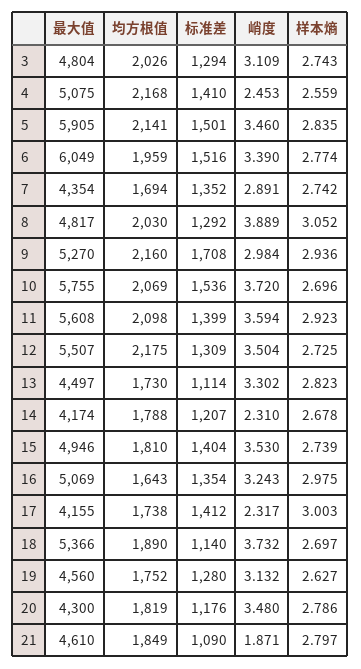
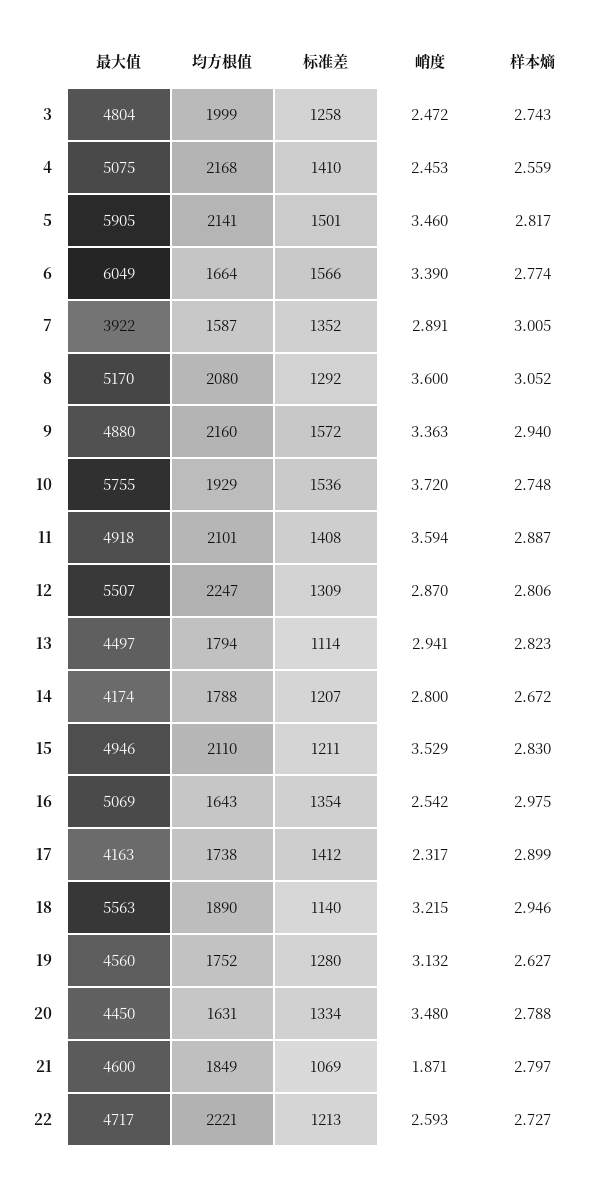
  {
    "最大值": {
      "3": 4804,
      "4": 5075,
      "5": 5905,
      "6": 6049,
-     "7": 4354,
+     "7": 3922,
-     "8": 4817,
+     "8": 5170,
-     "9": 5270,
+     "9": 4880,
      "10": 5755,
-     "11": 5608,
+     "11": 4918,
      "12": 5507,
      "13": 4497,
      "14": 4174,
      "15": 4946,
      "16": 5069,
-     "17": 4155,
+     "17": 4163,
-     "18": 5366,
+     "18": 5563,
      "19": 4560,
-     "20": 4300,
+     "20": 4450,
-     "21": 4610
+     "21": 4600,
+     "22": 4717
    },
    "均方根值": {
-     "3": 2026,
+     "3": 1999,
      "4": 2168,
      "5": 2141,
-     "6": 1959,
+     "6": 1664,
-     "7": 1694,
+     "7": 1587,
-     "8": 2030,
+     "8": 2080,
      "9": 2160,
-     "10": 2069,
+     "10": 1929,
-     "11": 2098,
+     "11": 2101,
-     "12": 2175,
+     "12": 2247,
-     "13": 1730,
+     "13": 1794,
      "14": 1788,
-     "15": 1810,
+     "15": 2110,
      "16": 1643,
      "17": 1738,
      "18": 1890,
      "19": 1752,
-     "20": 1819,
+     "20": 1631,
-     "21": 1849
+     "21": 1849,
+     "22": 2221
    },
    "标准差": {
-     "3": 1294,
+     "3": 1258,
      "4": 1410,
      "5": 1501,
-     "6": 1516,
+     "6": 1566,
      "7": 1352,
      "8": 1292,
-     "9": 1708,
+     "9": 1572,
      "10": 1536,
-     "11": 1399,
+     "11": 1408,
      "12": 1309,
      "13": 1114,
      "14": 1207,
-     "15": 1404,
+     "15": 1211,
      "16": 1354,
      "17": 1412,
      "18": 1140,
      "19": 1280,
-     "20": 1176,
+     "20": 1334,
-     "21": 1090
+     "21": 1069,
+     "22": 1213
    },
    "峭度": {
-     "3": 3.109,
+     "3": 2.472,
      "4": 2.453,
      "5": 3.46,
      "6": 3.39,
      "7": 2.891,
-     "8": 3.889,
+     "8": 3.6,
-     "9": 2.984,
+     "9": 3.363,
      "10": 3.72,
      "11": 3.594,
-     "12": 3.504,
+     "12": 2.87,
-     "13": 3.302,
+     "13": 2.941,
-     "14": 2.31,
+     "14": 2.8,
-     "15": 3.53,
+     "15": 3.529,
-     "16": 3.243,
+     "16": 2.542,
      "17": 2.317,
-     "18": 3.732,
+     "18": 3.215,
      "19": 3.132,
      "20": 3.48,
-     "21": 1.871
+     "21": 1.871,
+     "22": 2.593
    },
    "样本熵": {
      "3": 2.743,
      "4": 2.559,
-     "5": 2.835,
+     "5": 2.817,
      "6": 2.774,
-     "7": 2.742,
+     "7": 3.005,
      "8": 3.052,
-     "9": 2.936,
+     "9": 2.94,
-     "10": 2.696,
+     "10": 2.748,
-     "11": 2.923,
+     "11": 2.887,
-     "12": 2.725,
+     "12": 2.806,
      "13": 2.823,
-     "14": 2.678,
+     "14": 2.672,
-     "15": 2.739,
+     "15": 2.83,
      "16": 2.975,
-     "17": 3.003,
+     "17": 2.899,
-     "18": 2.697,
+     "18": 2.946,
      "19": 2.627,
-     "20": 2.786,
+     "20": 2.788,
-     "21": 2.797
+     "21": 2.797,
+     "22": 2.727
    }
  }

